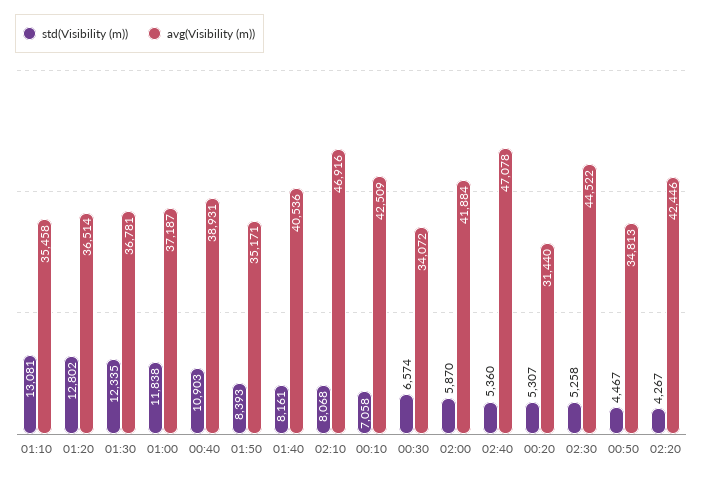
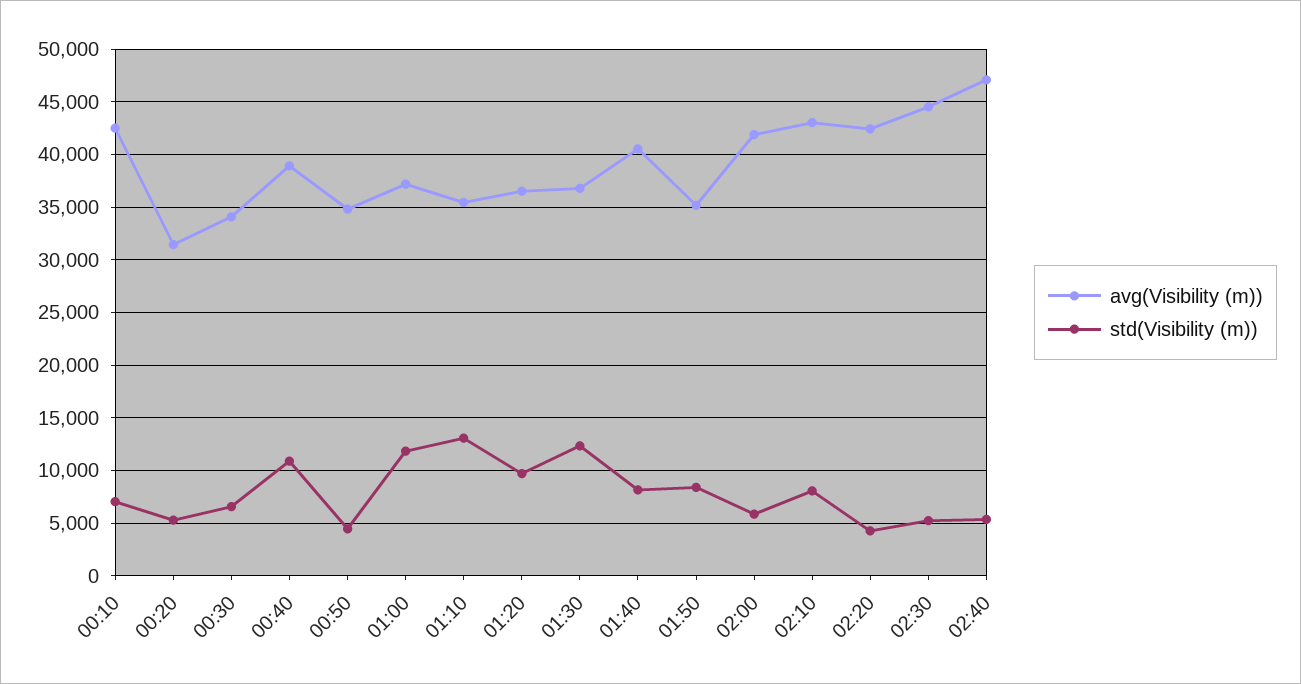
  {
    "std(Visibility (m))": {
      "01:10": 13081,
-     "01:20": 12802,
+     "01:20": 10000,
      "01:30": 12335,
      "01:00": 11838,
      "00:40": 10903,
      "01:50": 8393,
      "01:40": 8161,
      "02:10": 8068,
      "00:10": 7058,
      "00:30": 6574,
      "02:00": 5870,
      "02:40": 5360,
      "00:20": 5307,
      "02:30": 5258,
      "00:50": 4467,
      "02:20": 4267
    },
    "avg(Visibility (m))": {
      "01:10": 35458,
      "01:20": 36514,
      "01:30": 36781,
      "01:00": 37187,
      "00:40": 38931,
      "01:50": 35171,
      "01:40": 40536,
-     "02:10": 46916,
+     "02:10": 43000,
      "00:10": 42509,
      "00:30": 34072,
      "02:00": 41884,
      "02:40": 47078,
      "00:20": 31440,
      "02:30": 44522,
      "00:50": 34813,
      "02:20": 42446
    }
  }

